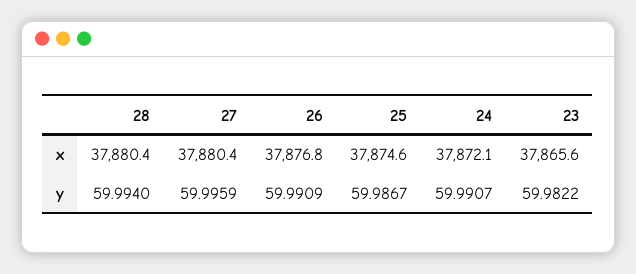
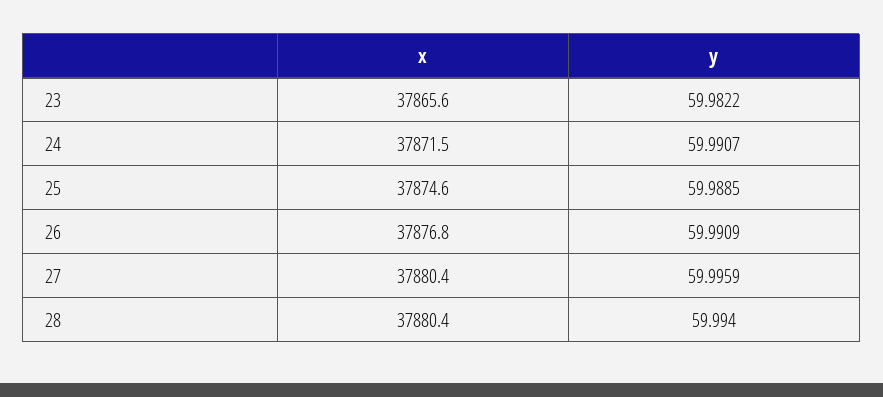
  {
    "28": {
      "x": 37880.4,
      "y": 59.994
    },
    "27": {
      "x": 37880.4,
      "y": 59.9959
    },
    "26": {
      "x": 37876.8,
      "y": 59.9909
    },
    "25": {
      "x": 37874.6,
-     "y": 59.9867
+     "y": 59.9885
    },
    "24": {
-     "x": 37872.1,
+     "x": 37871.5,
      "y": 59.9907
    },
    "23": {
      "x": 37865.6,
      "y": 59.9822
    }
  }

